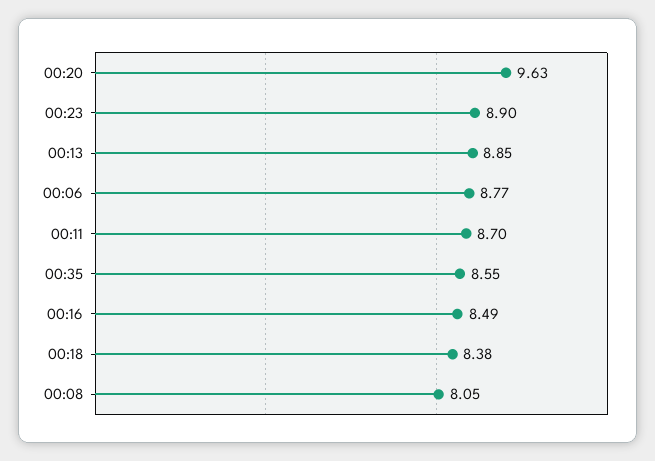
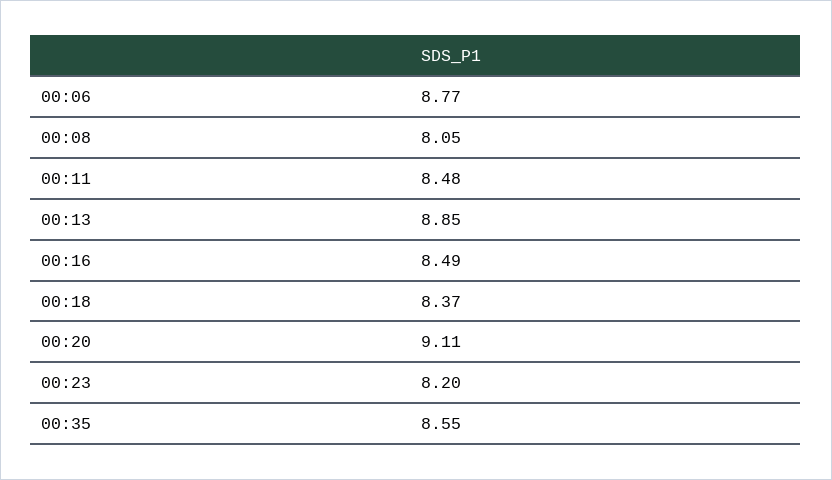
  {
-   "00:20": 9.63,
+   "00:20": 9.11,
-   "00:23": 8.9,
+   "00:23": 8.2,
    "00:13": 8.85,
    "00:06": 8.77,
-   "00:11": 8.7,
+   "00:11": 8.48,
    "00:35": 8.55,
    "00:16": 8.49,
-   "00:18": 8.38,
+   "00:18": 8.37,
    "00:08": 8.05
  }

